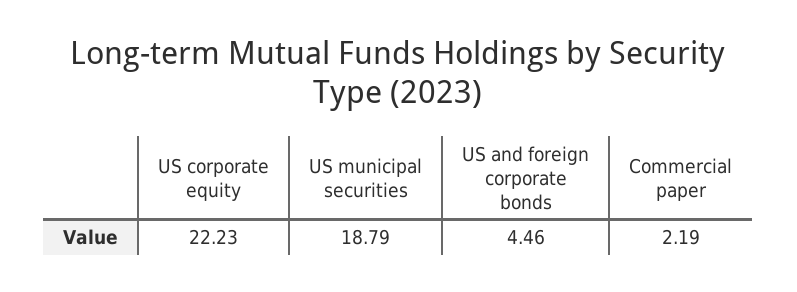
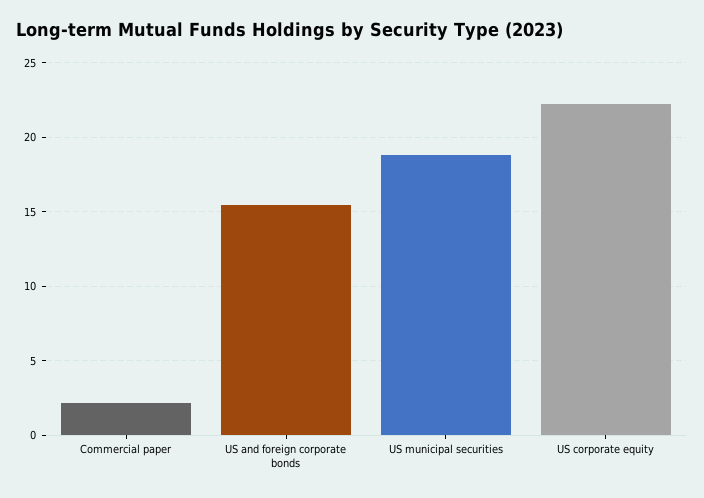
  {
    "US corporate equity": 22.23,
    "US municipal securities": 18.79,
-   "US and foreign corporate bonds": 4.46,
+   "US and foreign corporate bonds": 15.5,
    "Commercial paper": 2.19
  }

